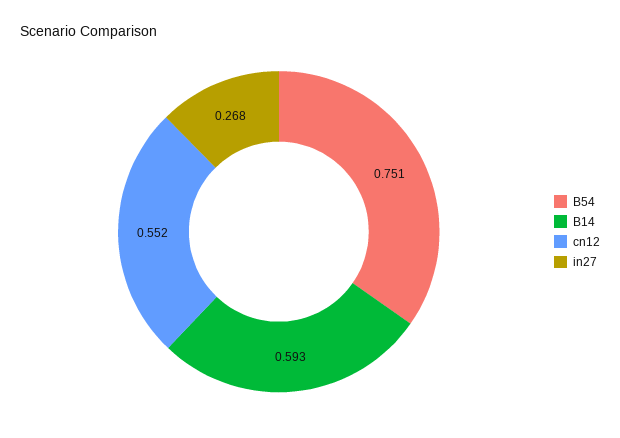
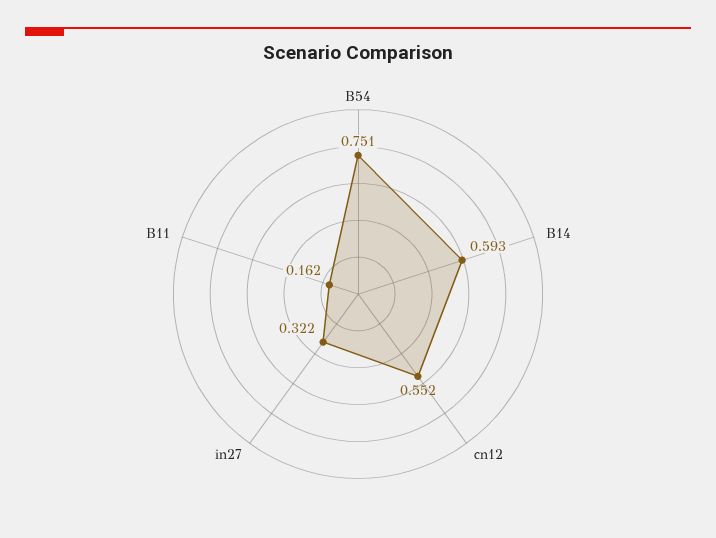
  {
    "B54": 0.751,
    "B14": 0.593,
    "cn12": 0.552,
-   "in27": 0.268
+   "in27": 0.322,
+   "B11": 0.162
  }

